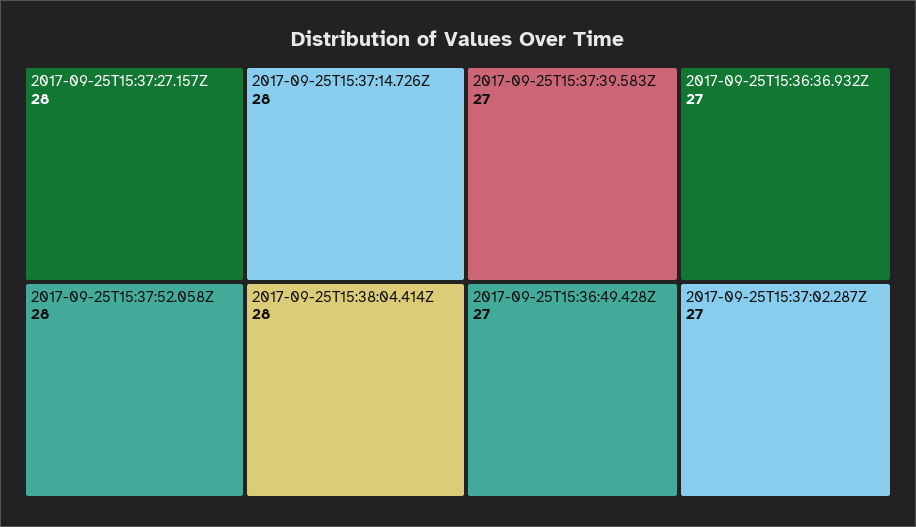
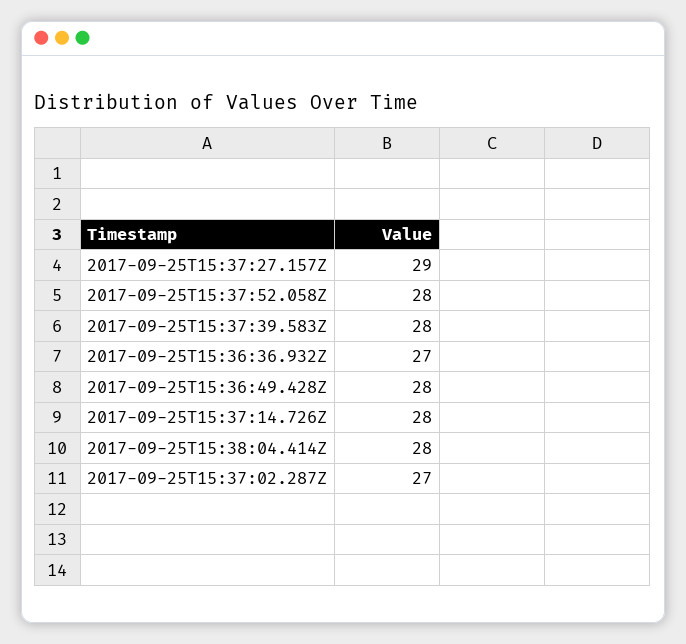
  {
-   "2017-09-25T15:37:27.157Z": 28,
+   "2017-09-25T15:37:27.157Z": 29,
    "2017-09-25T15:37:52.058Z": 28,
    "2017-09-25T15:37:14.726Z": 28,
    "2017-09-25T15:38:04.414Z": 28,
-   "2017-09-25T15:37:39.583Z": 27,
+   "2017-09-25T15:37:39.583Z": 28,
    "2017-09-25T15:36:36.932Z": 27,
-   "2017-09-25T15:36:49.428Z": 27,
+   "2017-09-25T15:36:49.428Z": 28,
    "2017-09-25T15:37:02.287Z": 27
  }

